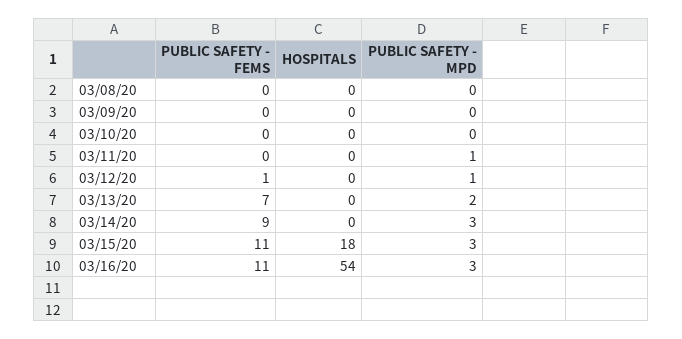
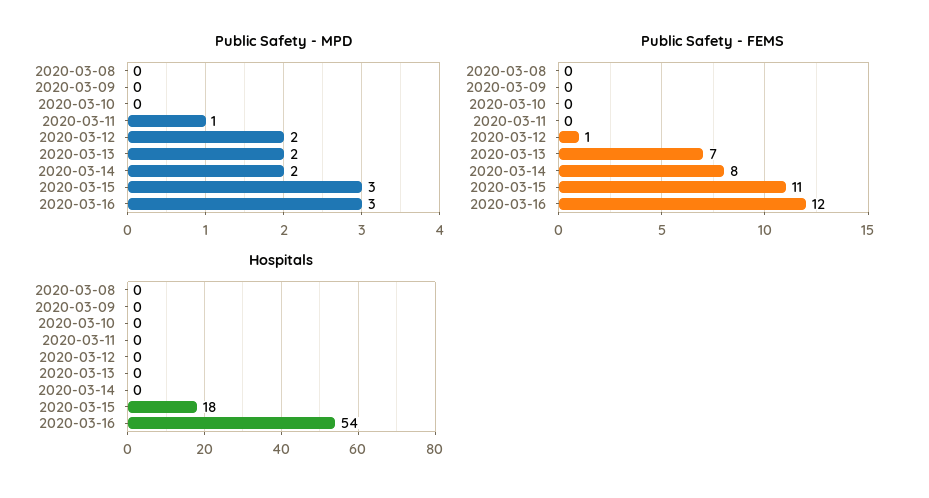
  {
    "PUBLIC SAFETY - FEMS": {
      "03/08/20": 0,
      "03/09/20": 0,
      "03/10/20": 0,
      "03/11/20": 0,
      "03/12/20": 1,
      "03/13/20": 7,
-     "03/14/20": 9,
+     "03/14/20": 8,
      "03/15/20": 11,
-     "03/16/20": 11
+     "03/16/20": 12
    },
    "HOSPITALS": {
      "03/08/20": 0,
      "03/09/20": 0,
      "03/10/20": 0,
      "03/11/20": 0,
      "03/12/20": 0,
      "03/13/20": 0,
      "03/14/20": 0,
      "03/15/20": 18,
      "03/16/20": 54
    },
    "PUBLIC SAFETY - MPD": {
      "03/08/20": 0,
      "03/09/20": 0,
      "03/10/20": 0,
      "03/11/20": 1,
-     "03/12/20": 1,
+     "03/12/20": 2,
      "03/13/20": 2,
-     "03/14/20": 3,
+     "03/14/20": 2,
      "03/15/20": 3,
      "03/16/20": 3
    }
  }

